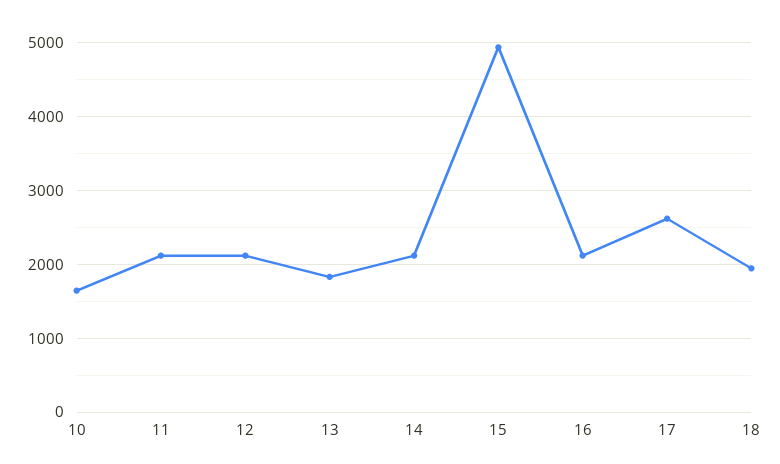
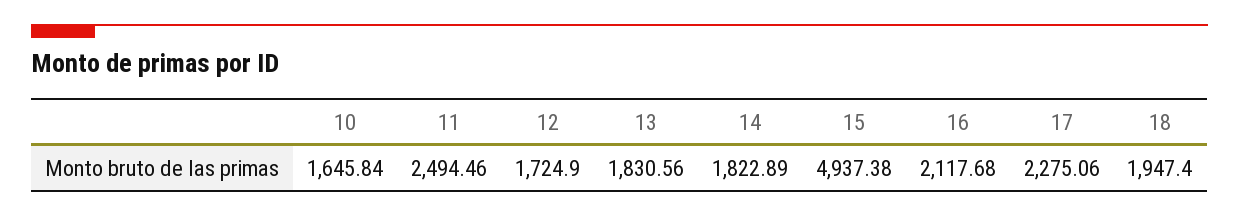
  {
    "10": 1645.84,
-   "11": 2100,
+   "11": 2494.46,
-   "12": 2100,
+   "12": 1724.9,
    "13": 1830.56,
-   "14": 2100,
+   "14": 1822.89,
    "15": 4937.38,
    "16": 2117.68,
-   "17": 2600,
+   "17": 2275.06,
    "18": 1947.4
  }

